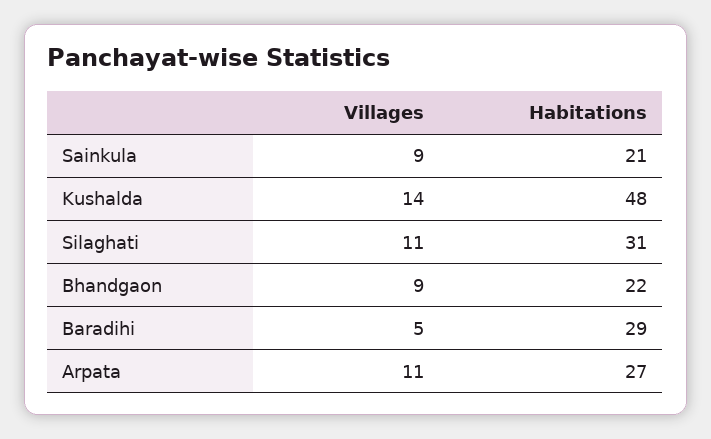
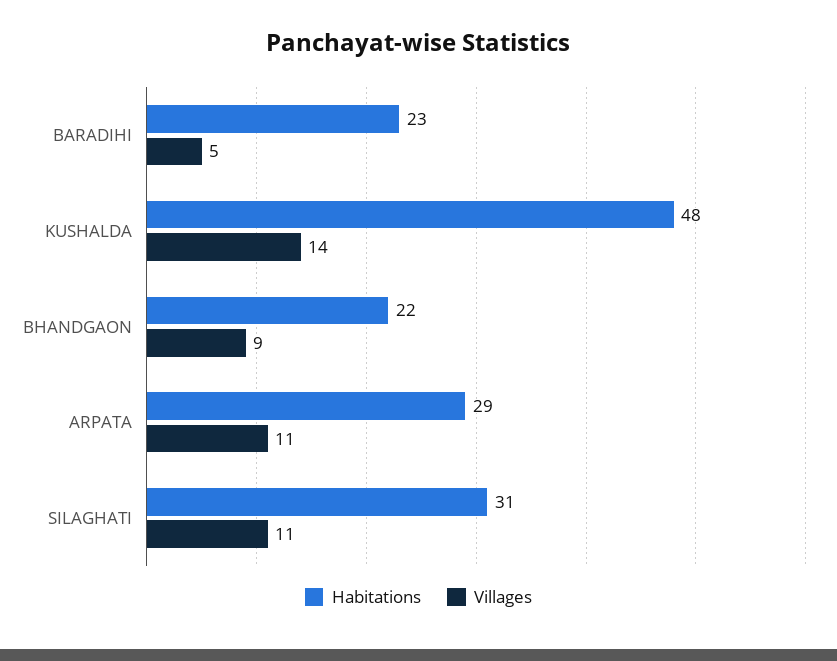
  {
    "Villages": {
-     "Sainkula": 9,
      "Kushalda": 14,
      "Silaghati": 11,
      "Bhandgaon": 9,
      "Baradihi": 5,
      "Arpata": 11
    },
    "Habitations": {
-     "Sainkula": 21,
      "Kushalda": 48,
      "Silaghati": 31,
      "Bhandgaon": 22,
-     "Baradihi": 29,
+     "Baradihi": 23,
-     "Arpata": 27
+     "Arpata": 29
    }
  }

